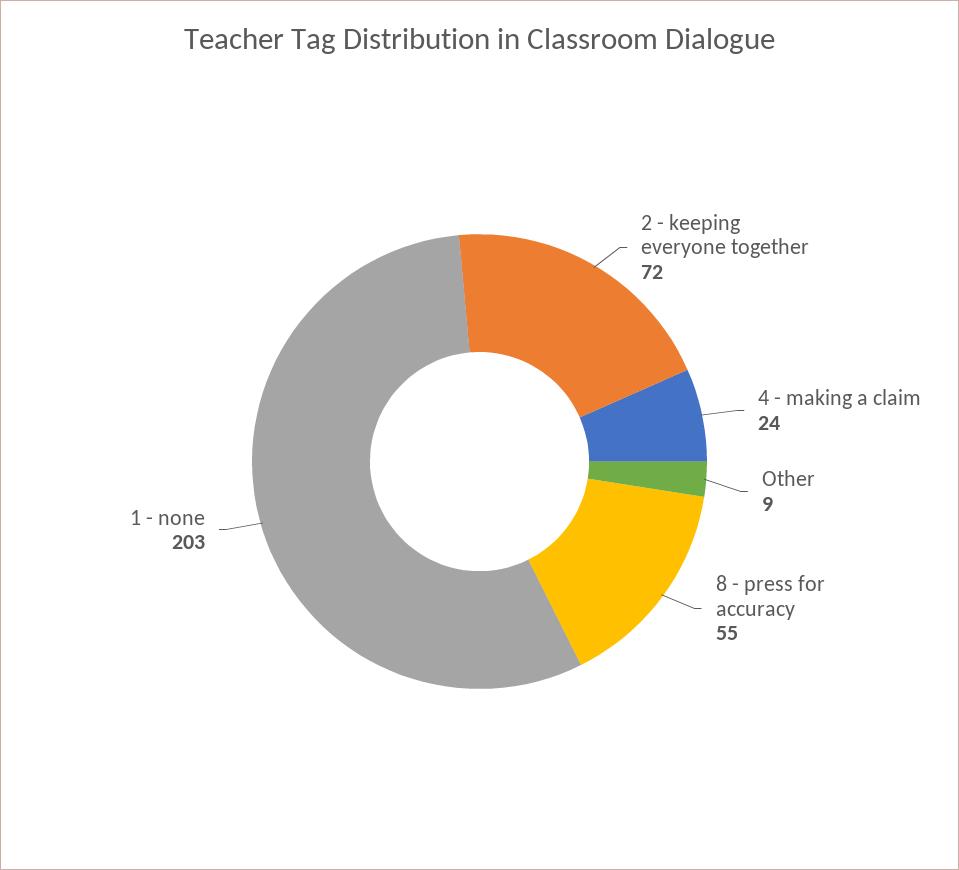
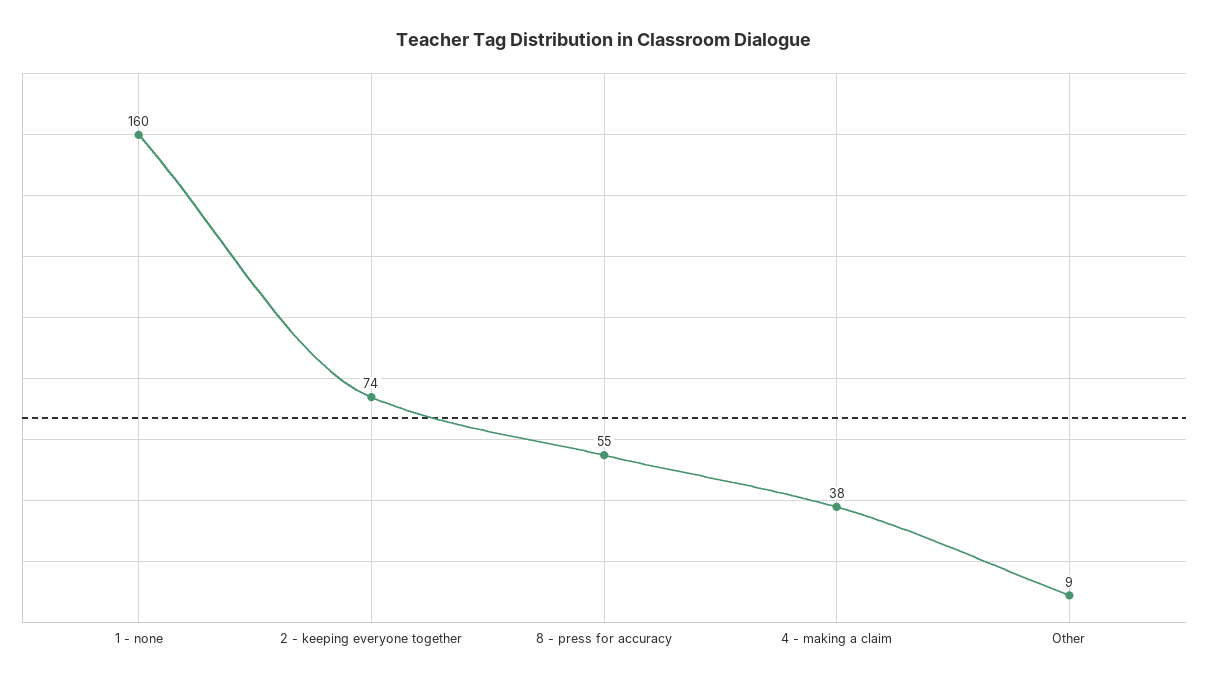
  {
-   "2 - keeping everyone together": 72,
+   "2 - keeping everyone together": 74,
-   "4 - making a claim": 24,
+   "4 - making a claim": 38,
    "Other": 9,
    "8 - press for accuracy": 55,
-   "1 - none": 203
+   "1 - none": 160
  }

